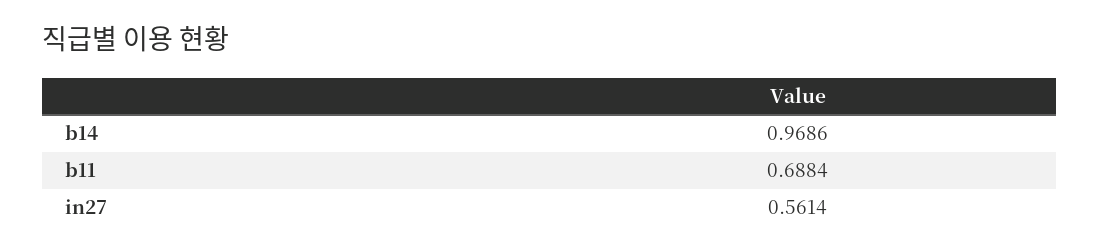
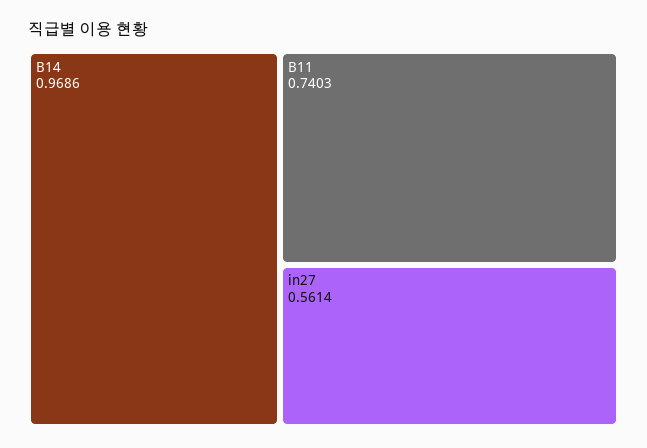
  {
    "b14": 0.9686,
-   "b11": 0.6884,
+   "b11": 0.7403,
    "in27": 0.5614
  }

